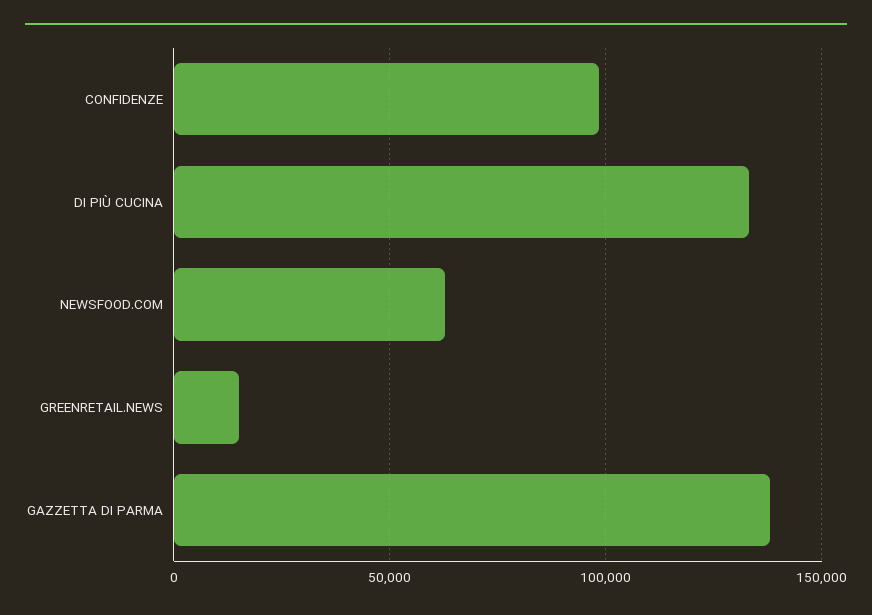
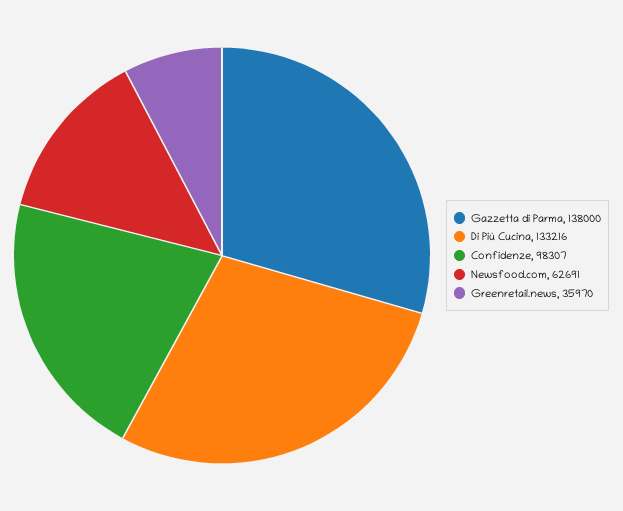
  {
    "CONFIDENZE": 98307,
    "DI PIÙ CUCINA": 133216,
    "NEWSFOOD.COM": 62691,
-   "GREENRETAIL.NEWS": 15000,
+   "GREENRETAIL.NEWS": 35970,
    "GAZZETTA DI PARMA": 138000
  }

